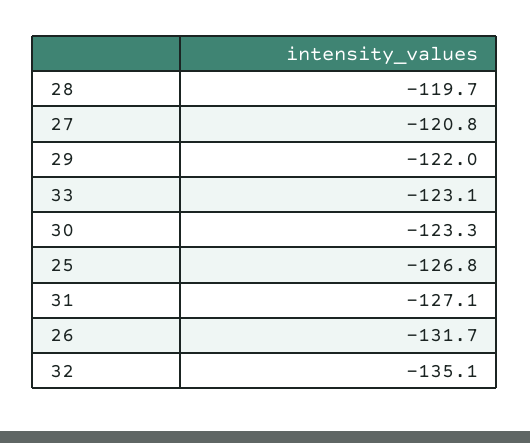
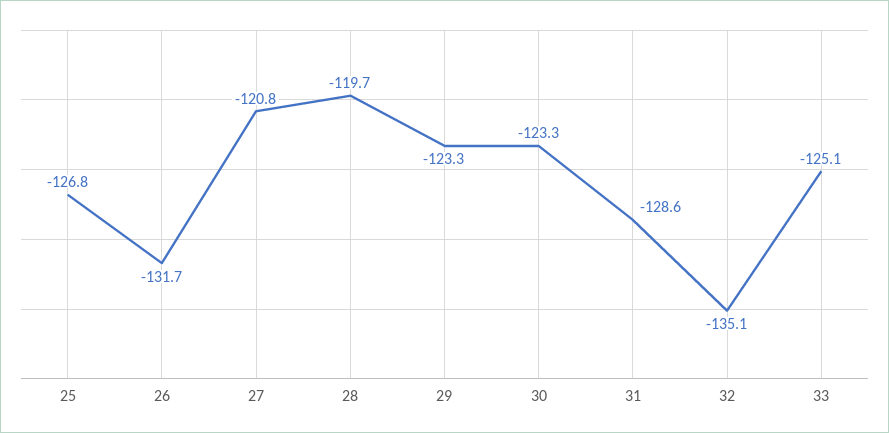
  {
    "28": -119.7,
    "27": -120.8,
-   "29": -122,
+   "29": -123.3,
-   "33": -123.1,
+   "33": -125.1,
    "30": -123.3,
    "25": -126.8,
-   "31": -127.1,
+   "31": -128.6,
    "26": -131.7,
    "32": -135.1
  }

